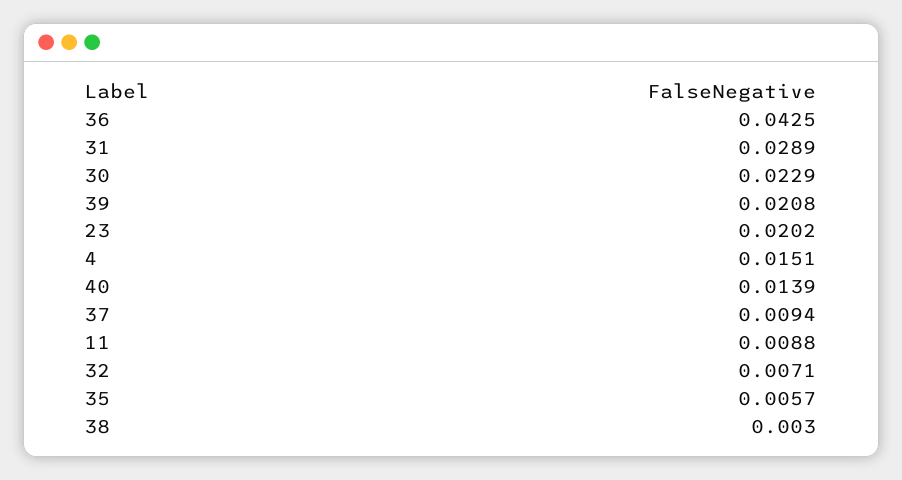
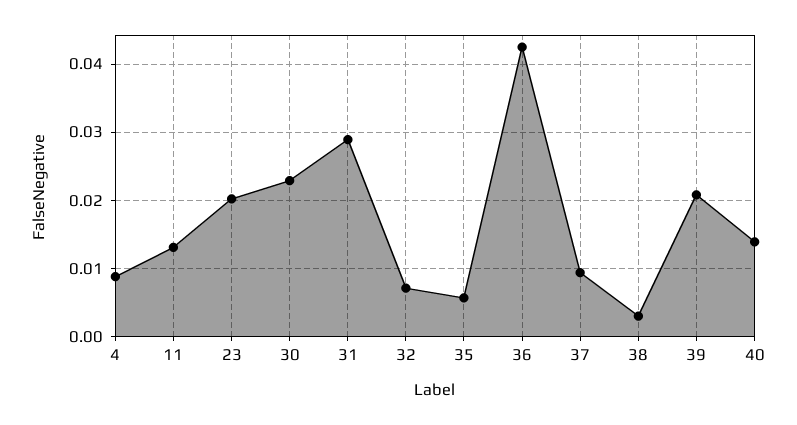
  {
    "36": 0.0425,
    "31": 0.0289,
    "30": 0.0229,
    "39": 0.0208,
    "23": 0.0202,
-   "4": 0.0151,
+   "4": 0.009,
    "40": 0.0139,
    "37": 0.0094,
-   "11": 0.0088,
+   "11": 0.013,
    "32": 0.0071,
    "35": 0.0057,
    "38": 0.003
  }

